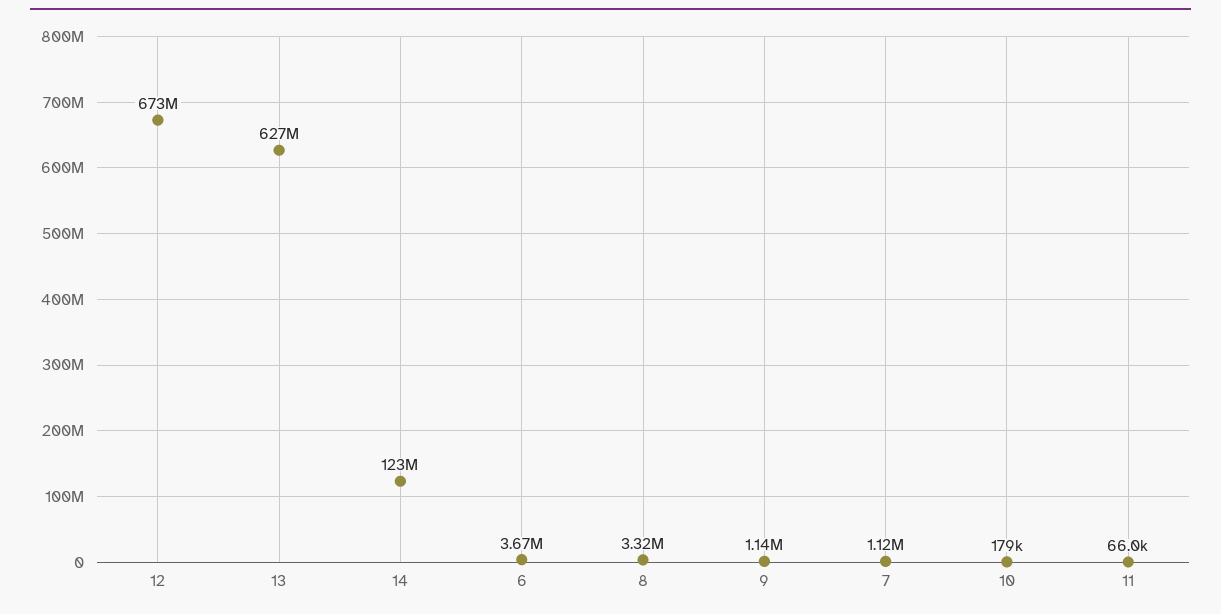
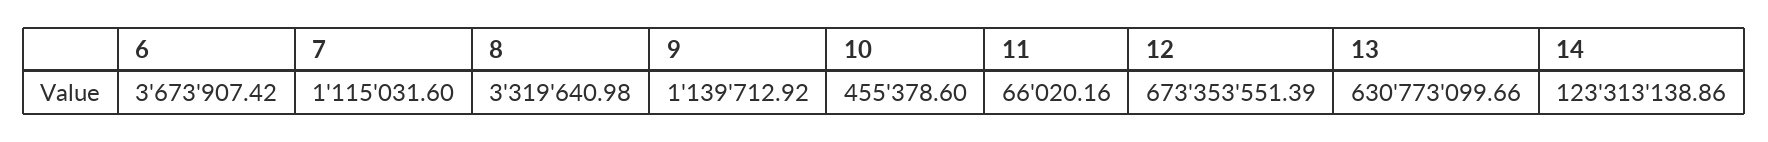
  {
    "12": 673353551.39,
-   "13": 627000000,
+   "13": 630773099.66,
    "14": 123313138.86,
    "6": 3673907.42,
    "8": 3319640.98,
    "9": 1139712.92,
    "7": 1115031.6,
-   "10": 179000,
+   "10": 455378.6,
    "11": 66020.16
  }

